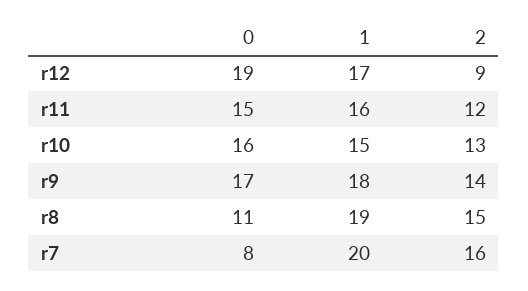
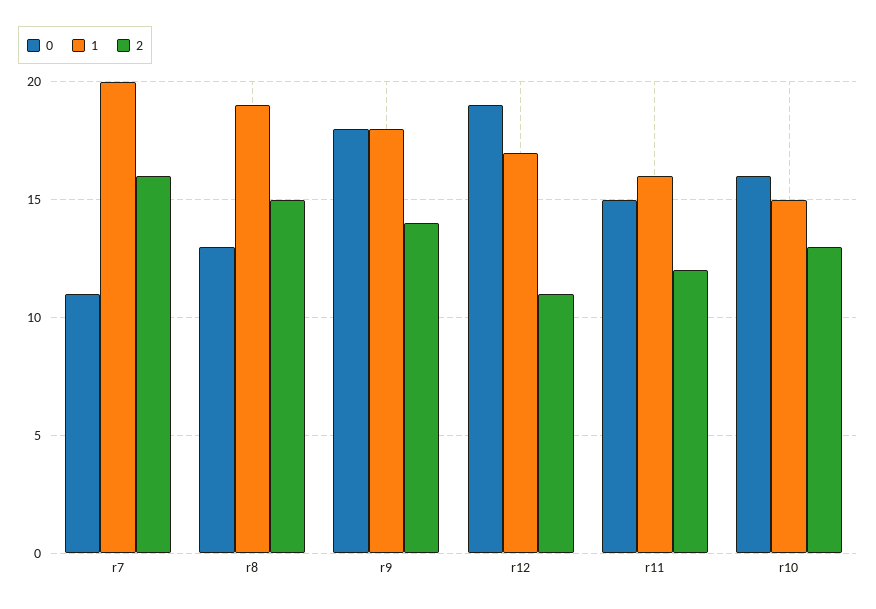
  {
    "0": {
      "r12": 19,
      "r11": 15,
      "r10": 16,
-     "r9": 17,
+     "r9": 18,
-     "r8": 11,
+     "r8": 13,
-     "r7": 8
+     "r7": 11
    },
    "1": {
      "r12": 17,
      "r11": 16,
      "r10": 15,
      "r9": 18,
      "r8": 19,
      "r7": 20
    },
    "2": {
-     "r12": 9,
+     "r12": 11,
      "r11": 12,
      "r10": 13,
      "r9": 14,
      "r8": 15,
      "r7": 16
    }
  }

